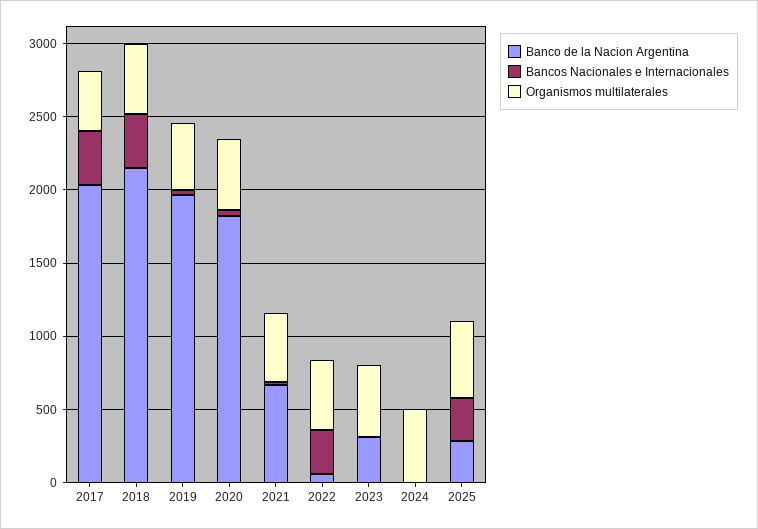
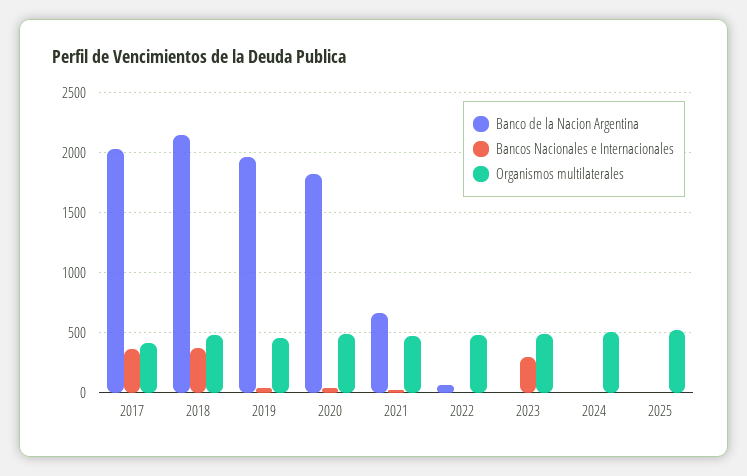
  {
    "Banco de la Nacion Argentina": {
      "2017": 2050,
      "2018": 2150,
      "2019": 1950,
      "2020": 1800,
      "2021": 650,
      "2022": 50,
-     "2023": 300,
+     "2023": 0,
      "2024": 0,
-     "2025": 300
+     "2025": 0
    },
    "Bancos Nacionales e Internacionales": {
      "2017": 350,
      "2018": 350,
      "2019": 50,
      "2020": 50,
      "2021": 0,
-     "2022": 300,
+     "2022": 0,
-     "2023": 0,
+     "2023": 300,
      "2024": 0,
-     "2025": 300
+     "2025": 0
    },
    "Organismos multilaterales": {
      "2017": 400,
      "2018": 500,
      "2019": 450,
      "2020": 500,
      "2021": 450,
      "2022": 500,
      "2023": 500,
      "2024": 500,
      "2025": 550
    }
  }

